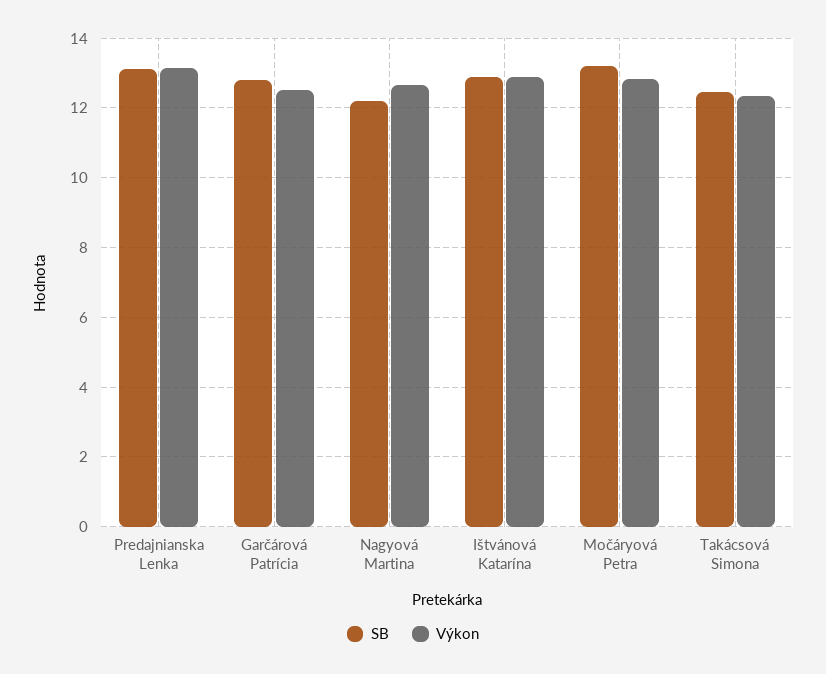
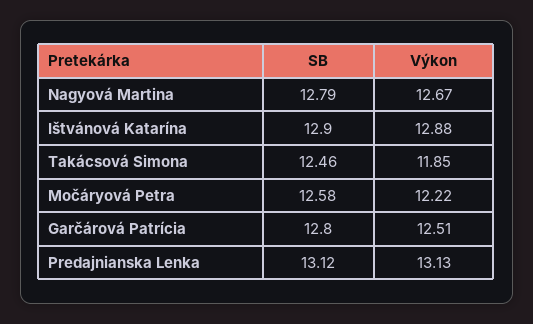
  {
    "SB": {
      "Predajnianska Lenka": 13.12,
      "Garčárová Patrícia": 12.8,
-     "Nagyová Martina": 12.2,
+     "Nagyová Martina": 12.79,
      "Ištvánová Katarína": 12.9,
-     "Močáryová Petra": 13.2,
+     "Močáryová Petra": 12.58,
      "Takácsová Simona": 12.46
    },
    "Výkon": {
      "Predajnianska Lenka": 13.13,
      "Garčárová Patrícia": 12.51,
      "Nagyová Martina": 12.67,
      "Ištvánová Katarína": 12.88,
-     "Močáryová Petra": 12.8,
+     "Močáryová Petra": 12.22,
-     "Takácsová Simona": 12.4
+     "Takácsová Simona": 11.85
    }
  }

